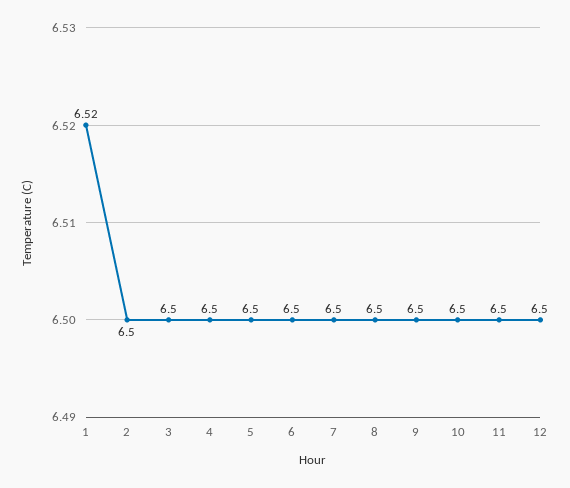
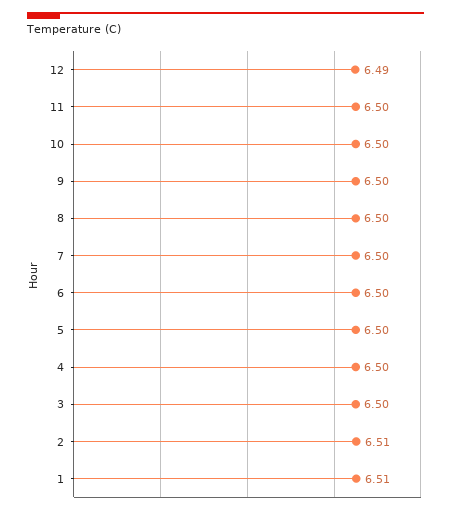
  {
-   "1": 6.52,
+   "1": 6.51,
-   "2": 6.5,
+   "2": 6.51,
    "3": 6.5,
    "4": 6.5,
    "5": 6.5,
    "6": 6.5,
    "7": 6.5,
    "8": 6.5,
    "9": 6.5,
    "10": 6.5,
    "11": 6.5,
-   "12": 6.5
+   "12": 6.49
  }

